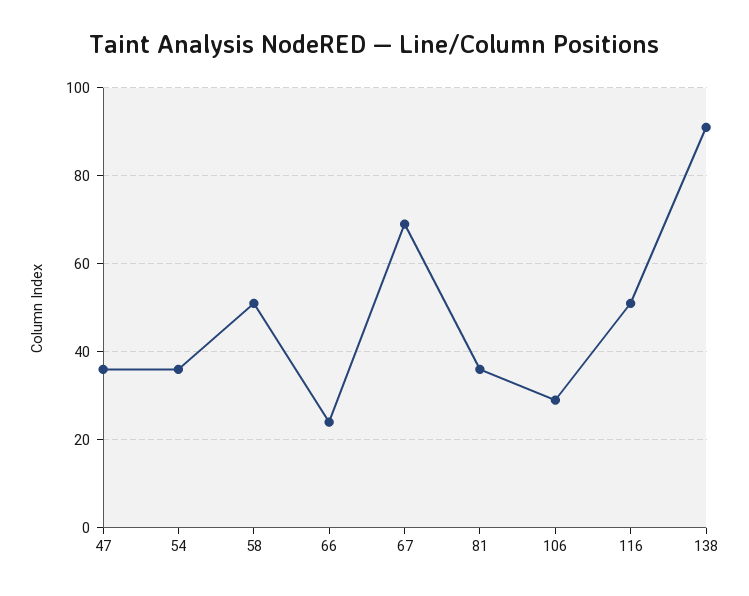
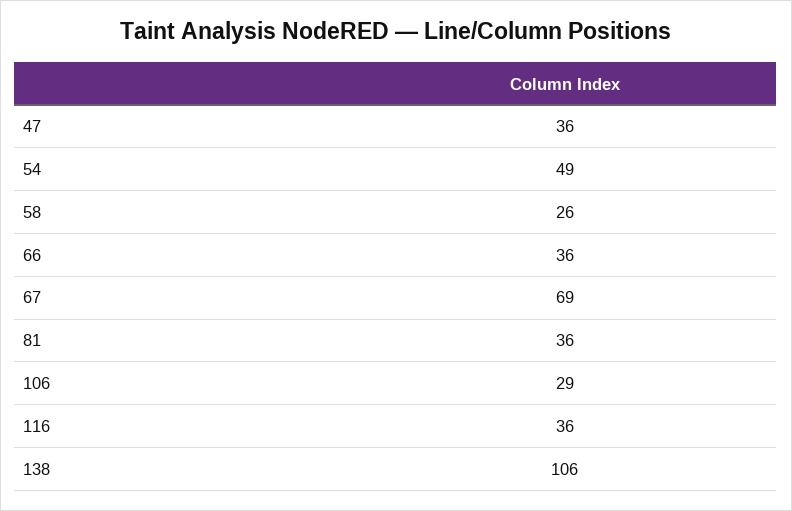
  {
    "47": 36,
-   "54": 35,
+   "54": 49,
-   "58": 50,
+   "58": 26,
-   "66": 25,
+   "66": 36,
    "67": 69,
    "81": 36,
    "106": 29,
-   "116": 50,
+   "116": 36,
-   "138": 90
+   "138": 106
  }

